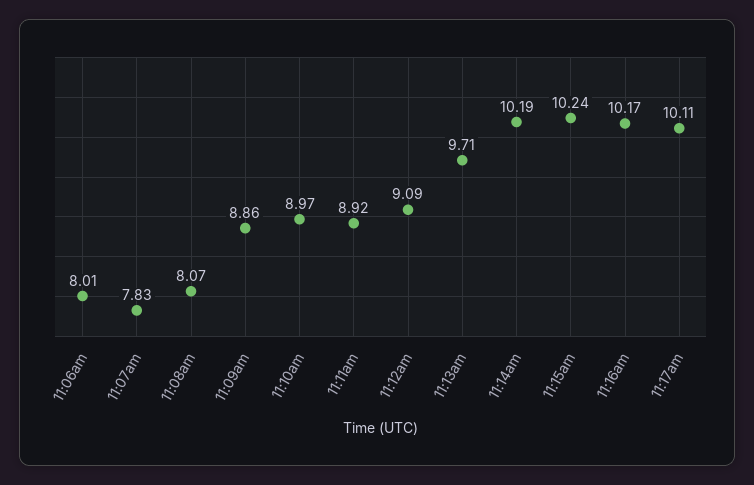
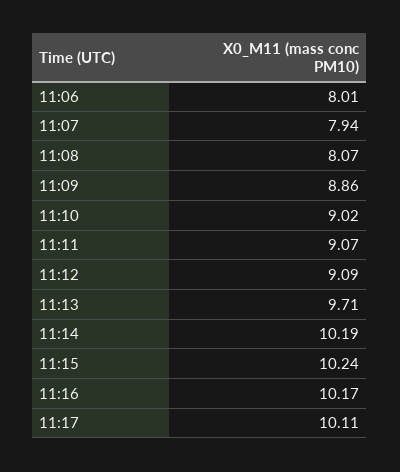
  {
    "11:06am": 8.01,
-   "11:07am": 7.83,
+   "11:07am": 7.94,
    "11:08am": 8.07,
    "11:09am": 8.86,
-   "11:10am": 8.97,
+   "11:10am": 9.02,
-   "11:11am": 8.92,
+   "11:11am": 9.07,
    "11:12am": 9.09,
    "11:13am": 9.71,
    "11:14am": 10.19,
    "11:15am": 10.24,
    "11:16am": 10.17,
    "11:17am": 10.11
  }

